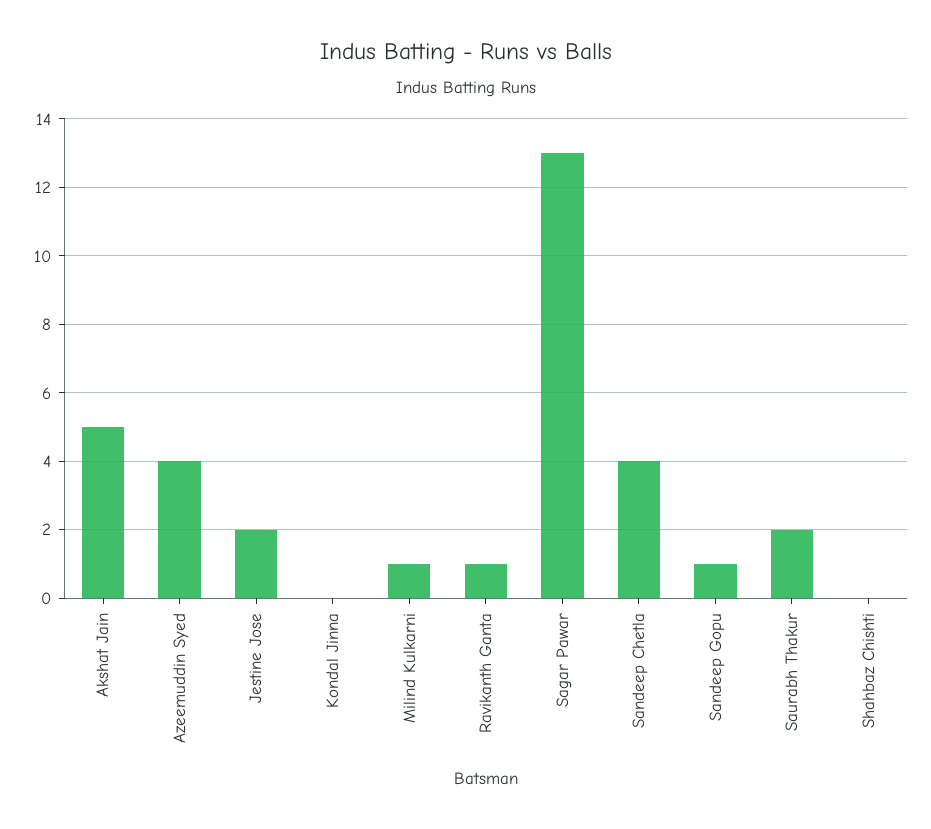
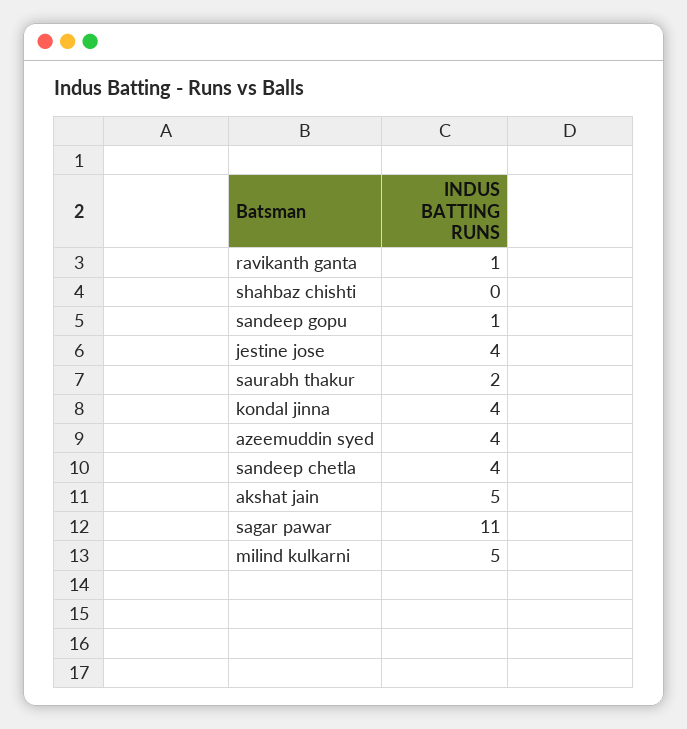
  {
    "Akshat Jain": 5,
    "Azeemuddin Syed": 4,
-   "Jestine Jose": 2,
+   "Jestine Jose": 4,
-   "Kondal Jinna": 0,
+   "Kondal Jinna": 4,
-   "Milind Kulkarni": 1,
+   "Milind Kulkarni": 5,
    "Ravikanth Ganta": 1,
-   "Sagar Pawar": 13,
+   "Sagar Pawar": 11,
    "Sandeep Chetla": 4,
    "Sandeep Gopu": 1,
    "Saurabh Thakur": 2,
    "Shahbaz Chishti": 0
  }

